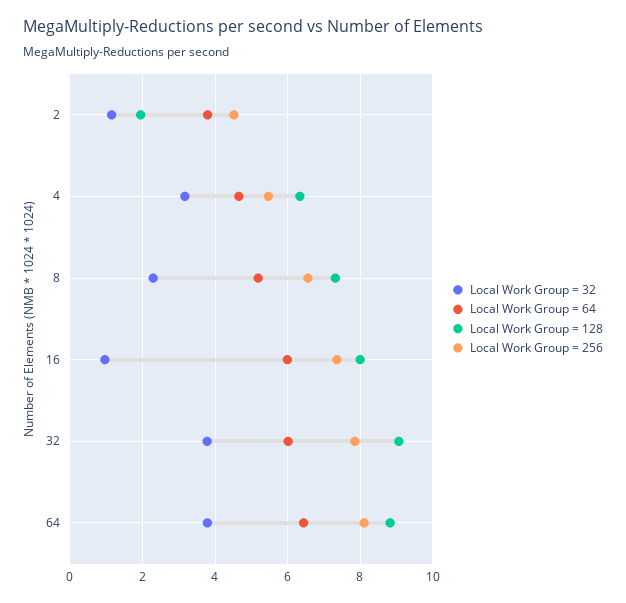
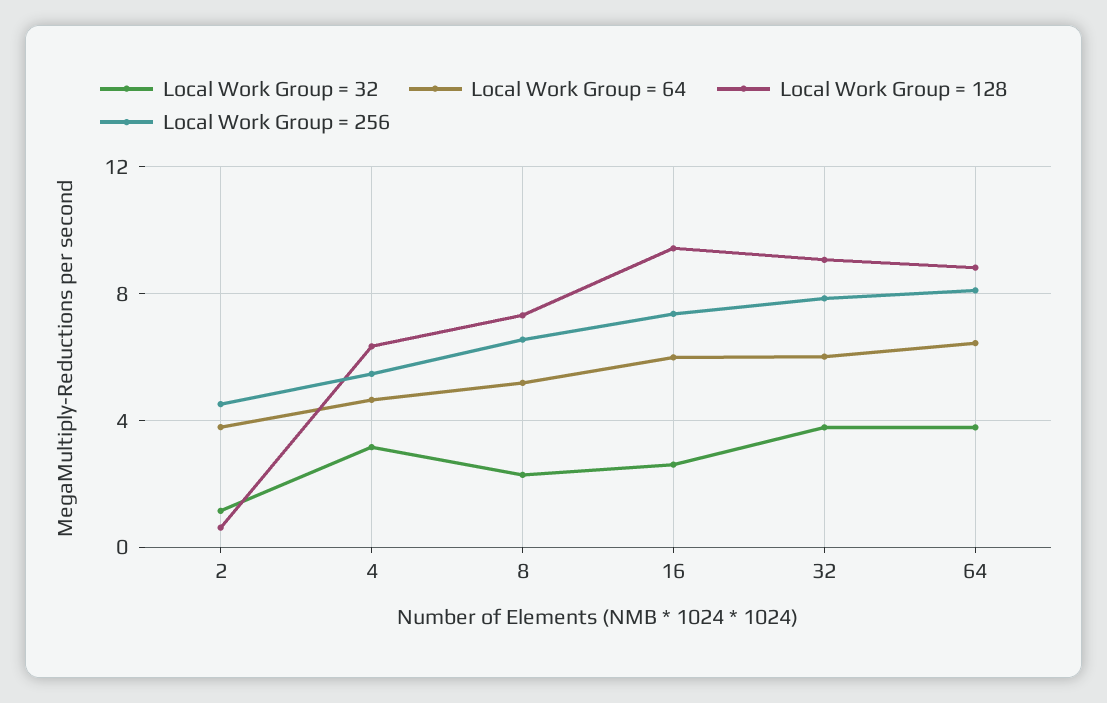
  {
    "Local Work Group = 32": {
      "2": 1.2,
      "4": 3.2,
      "8": 2.2,
-     "16": 1,
+     "16": 2.5,
      "32": 3.8,
      "64": 3.8
    },
    "Local Work Group = 64": {
      "2": 3.8,
      "4": 4.6,
      "8": 5.2,
      "16": 6,
      "32": 6,
      "64": 6.4
    },
    "Local Work Group = 128": {
-     "2": 2,
+     "2": 0.5,
      "4": 6.4,
      "8": 7.4,
-     "16": 8,
+     "16": 9.5,
      "32": 9,
      "64": 8.8
    },
    "Local Work Group = 256": {
      "2": 4.6,
      "4": 5.4,
      "8": 6.6,
      "16": 7.4,
      "32": 7.8,
      "64": 8.2
    }
  }

